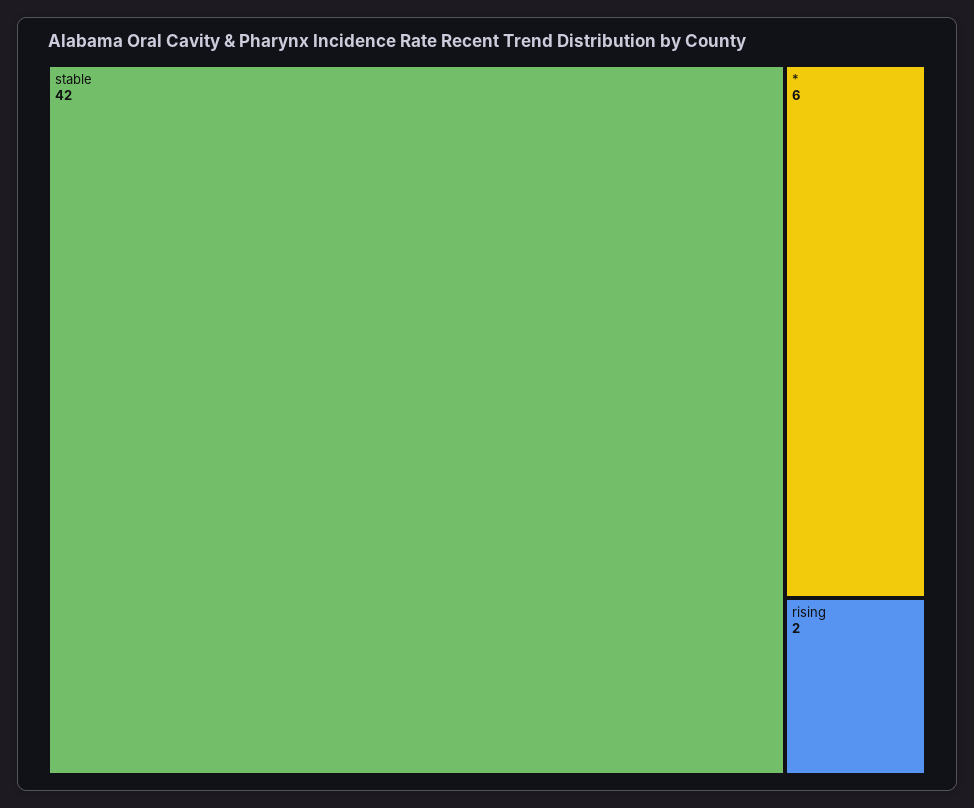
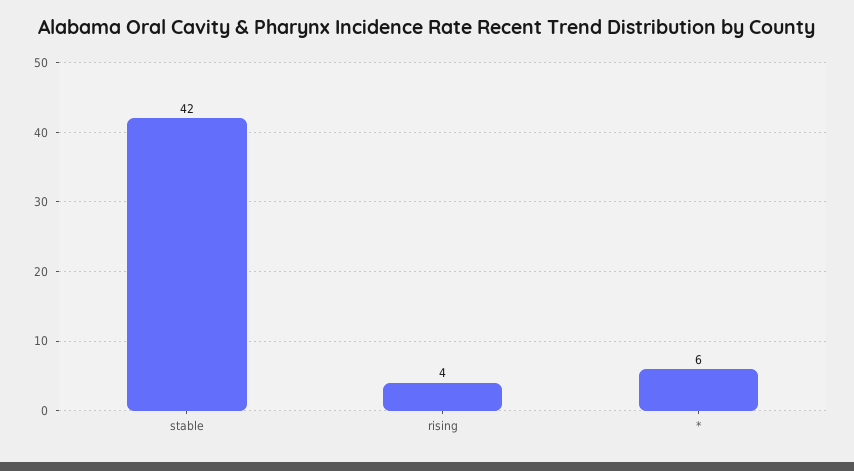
  {
    "stable": 42,
    "*": 6,
-   "rising": 2
+   "rising": 4
  }

